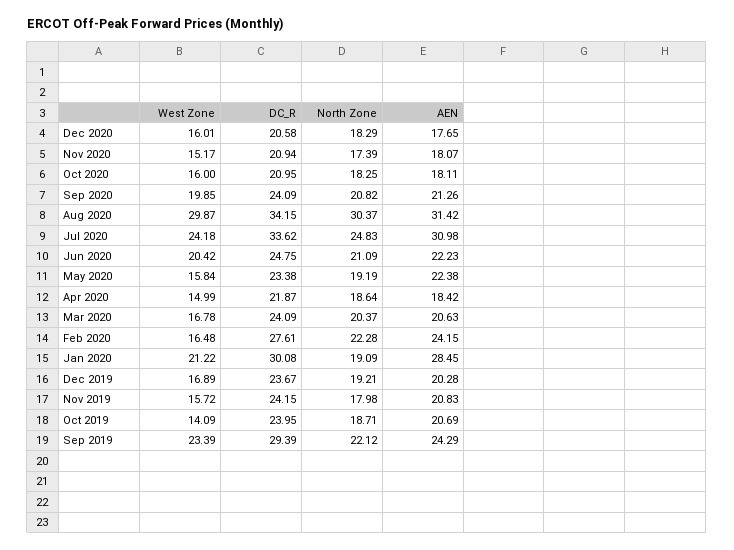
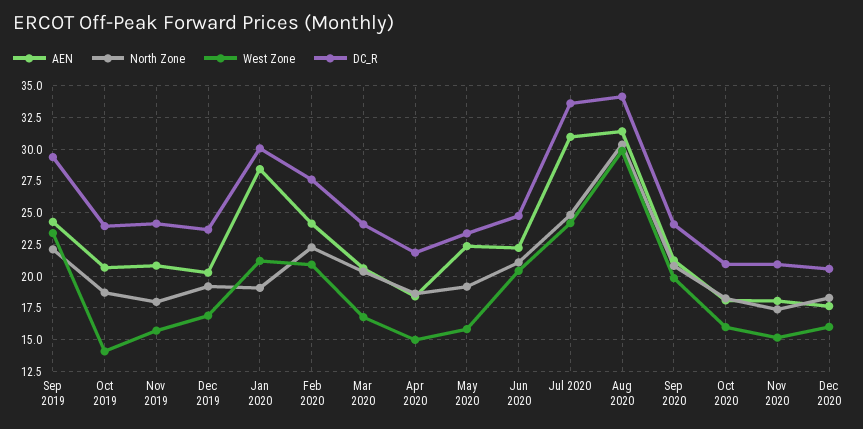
  {
    "West Zone": {
      "Dec 2020": 16.01,
      "Nov 2020": 15.17,
      "Oct 2020": 16,
      "Sep 2020": 19.85,
      "Aug 2020": 29.87,
      "Jul 2020": 24.18,
      "Jun 2020": 20.42,
      "May 2020": 15.84,
      "Apr 2020": 14.99,
      "Mar 2020": 16.78,
-     "Feb 2020": 16.48,
+     "Feb 2020": 21,
      "Jan 2020": 21.22,
      "Dec 2019": 16.89,
      "Nov 2019": 15.72,
      "Oct 2019": 14.09,
      "Sep 2019": 23.39
    },
    "DC_R": {
      "Dec 2020": 20.58,
      "Nov 2020": 20.94,
      "Oct 2020": 20.95,
      "Sep 2020": 24.09,
      "Aug 2020": 34.15,
      "Jul 2020": 33.62,
      "Jun 2020": 24.75,
      "May 2020": 23.38,
      "Apr 2020": 21.87,
      "Mar 2020": 24.09,
      "Feb 2020": 27.61,
      "Jan 2020": 30.08,
      "Dec 2019": 23.67,
      "Nov 2019": 24.15,
      "Oct 2019": 23.95,
      "Sep 2019": 29.39
    },
    "North Zone": {
      "Dec 2020": 18.29,
      "Nov 2020": 17.39,
      "Oct 2020": 18.25,
      "Sep 2020": 20.82,
      "Aug 2020": 30.37,
      "Jul 2020": 24.83,
      "Jun 2020": 21.09,
      "May 2020": 19.19,
      "Apr 2020": 18.64,
      "Mar 2020": 20.37,
      "Feb 2020": 22.28,
      "Jan 2020": 19.09,
      "Dec 2019": 19.21,
      "Nov 2019": 17.98,
      "Oct 2019": 18.71,
      "Sep 2019": 22.12
    },
    "AEN": {
      "Dec 2020": 17.65,
      "Nov 2020": 18.07,
      "Oct 2020": 18.11,
      "Sep 2020": 21.26,
      "Aug 2020": 31.42,
      "Jul 2020": 30.98,
      "Jun 2020": 22.23,
      "May 2020": 22.38,
      "Apr 2020": 18.42,
      "Mar 2020": 20.63,
      "Feb 2020": 24.15,
      "Jan 2020": 28.45,
      "Dec 2019": 20.28,
      "Nov 2019": 20.83,
      "Oct 2019": 20.69,
      "Sep 2019": 24.29
    }
  }

